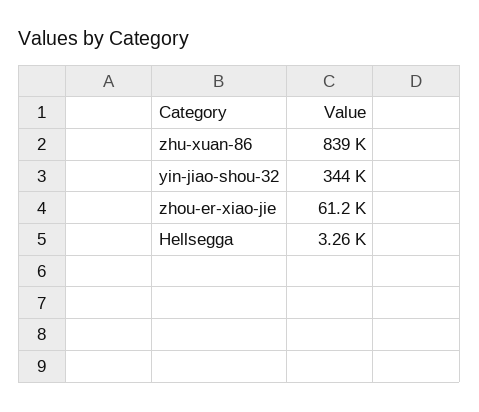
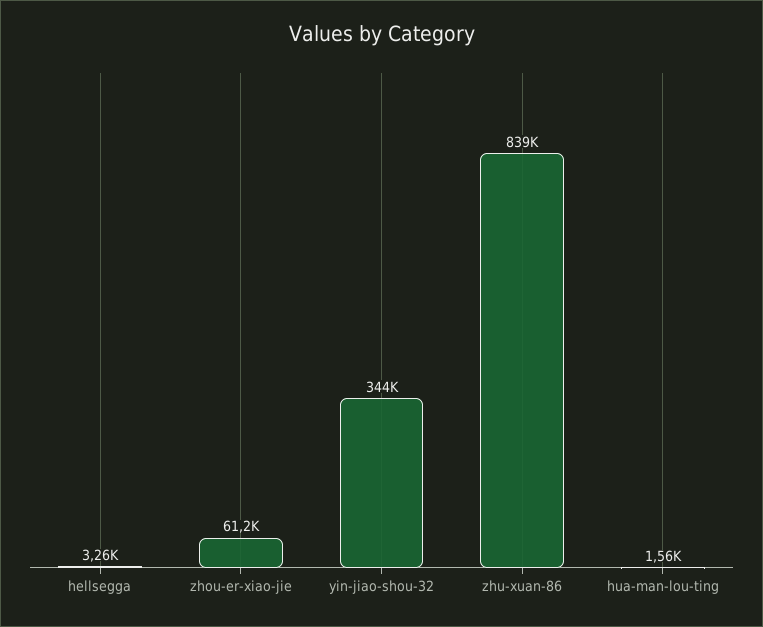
  {
    "zhu-xuan-86": 839000,
    "yin-jiao-shou-32": 344000,
    "zhou-er-xiao-jie": 61200,
-   "Hellsegga": 3260
+   "Hellsegga": 3260,
+   "hua-man-lou-ting": 1560
  }

